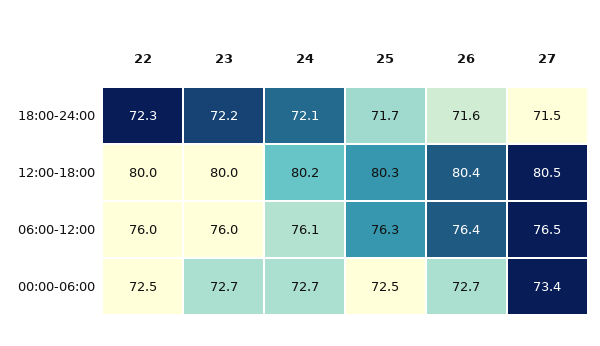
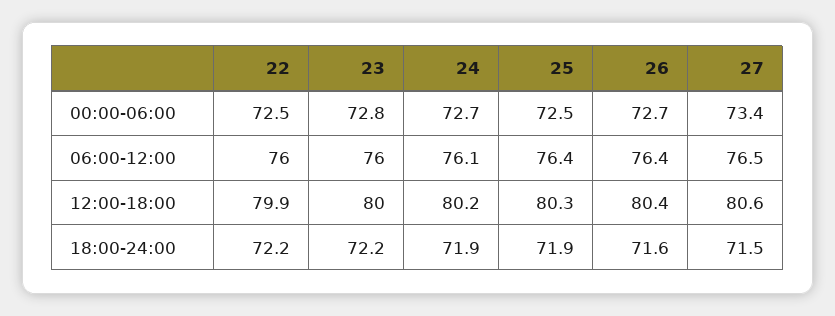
  {
    "22": {
-     "18:00-24:00": 72.3,
+     "18:00-24:00": 72.2,
-     "12:00-18:00": 80,
+     "12:00-18:00": 79.9,
      "06:00-12:00": 76,
      "00:00-06:00": 72.5
    },
    "23": {
      "18:00-24:00": 72.2,
      "12:00-18:00": 80,
      "06:00-12:00": 76,
-     "00:00-06:00": 72.7
+     "00:00-06:00": 72.8
    },
    "24": {
-     "18:00-24:00": 72.1,
+     "18:00-24:00": 71.9,
      "12:00-18:00": 80.2,
      "06:00-12:00": 76.1,
      "00:00-06:00": 72.7
    },
    "25": {
-     "18:00-24:00": 71.7,
+     "18:00-24:00": 71.9,
      "12:00-18:00": 80.3,
-     "06:00-12:00": 76.3,
+     "06:00-12:00": 76.4,
      "00:00-06:00": 72.5
    },
    "26": {
      "18:00-24:00": 71.6,
      "12:00-18:00": 80.4,
      "06:00-12:00": 76.4,
      "00:00-06:00": 72.7
    },
    "27": {
      "18:00-24:00": 71.5,
-     "12:00-18:00": 80.5,
+     "12:00-18:00": 80.6,
      "06:00-12:00": 76.5,
      "00:00-06:00": 73.4
    }
  }

